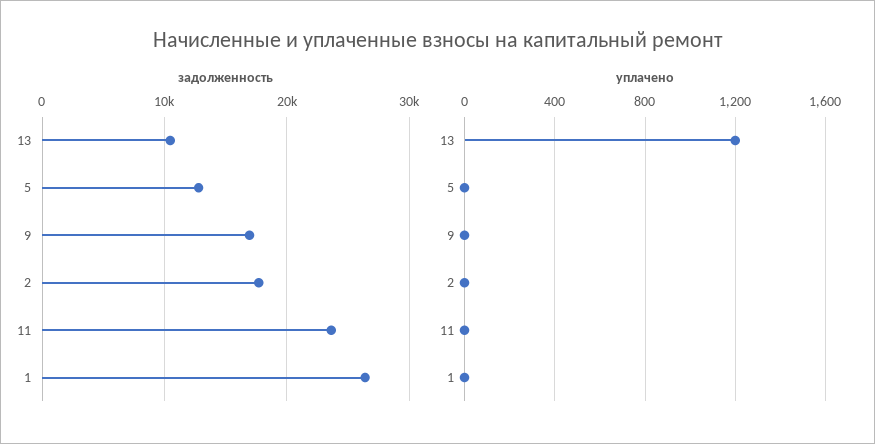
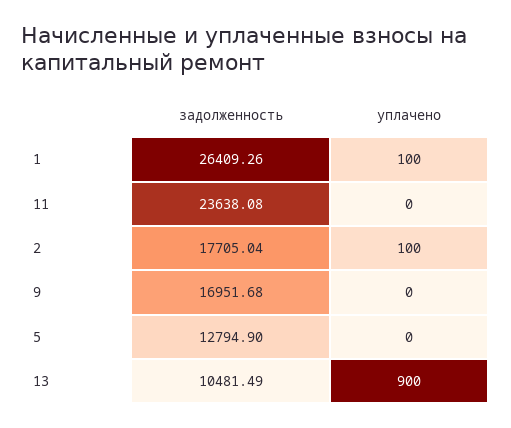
  {
    "задолженность": {
      "13": 10481.49,
      "5": 12794.9,
      "9": 16951.68,
      "2": 17705.04,
      "11": 23638.08,
      "1": 26409.26
    },
    "уплачено": {
-     "13": 1200,
+     "13": 900,
      "5": 0,
      "9": 0,
-     "2": 0,
+     "2": 100,
      "11": 0,
-     "1": 0
+     "1": 100
    }
  }

